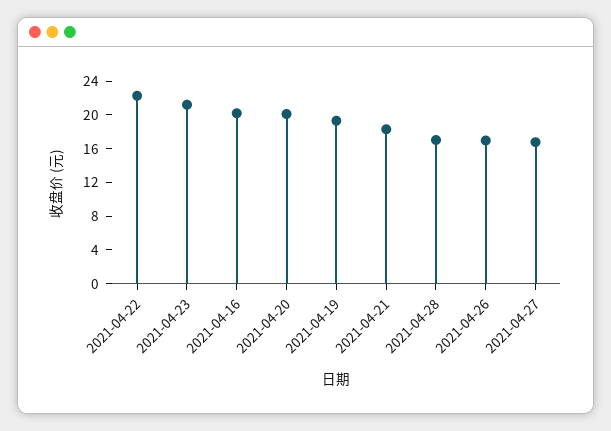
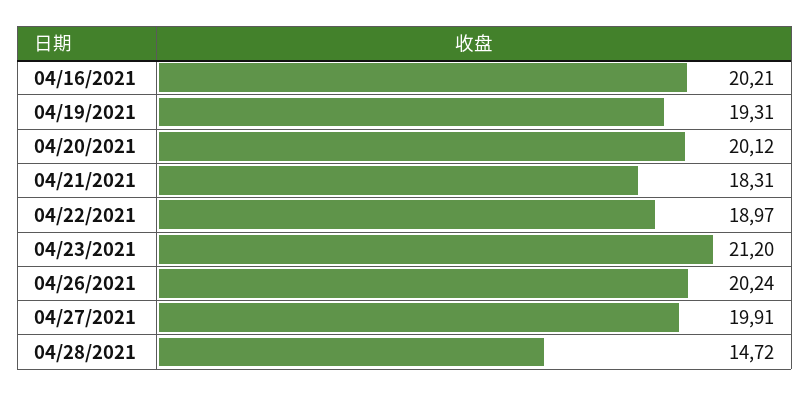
  {
-   "2021-04-22": 22,
+   "2021-04-22": 18.97,
    "2021-04-23": 21.2,
    "2021-04-16": 20.21,
    "2021-04-20": 20.12,
    "2021-04-19": 19.31,
    "2021-04-21": 18.31,
-   "2021-04-28": 17,
+   "2021-04-28": 14.72,
-   "2021-04-26": 17,
+   "2021-04-26": 20.24,
-   "2021-04-27": 17
+   "2021-04-27": 19.91
  }

